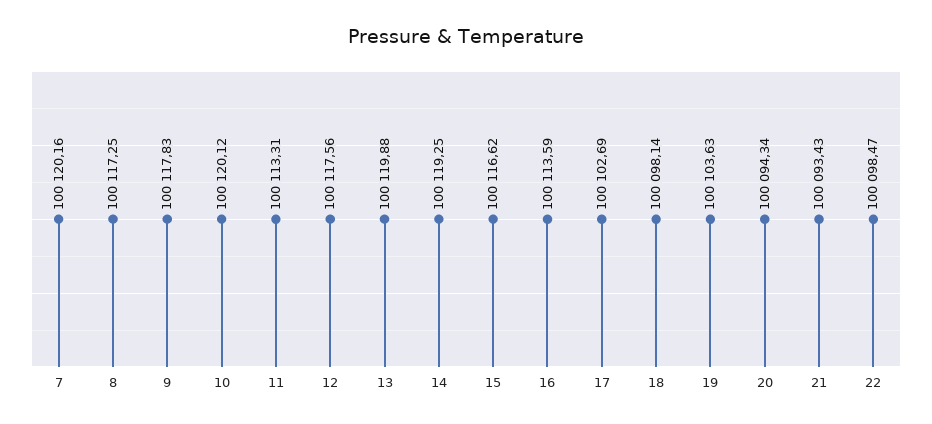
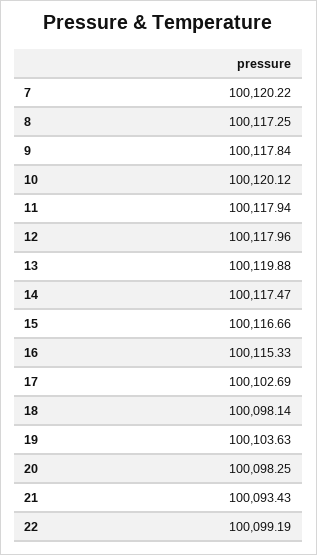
  {
-   "7": 100120.16,
+   "7": 100120.22,
    "8": 100117.25,
-   "9": 100117.83,
+   "9": 100117.84,
    "10": 100120.12,
-   "11": 100113.31,
+   "11": 100117.94,
-   "12": 100117.56,
+   "12": 100117.96,
    "13": 100119.88,
-   "14": 100119.25,
+   "14": 100117.47,
-   "15": 100116.62,
+   "15": 100116.66,
-   "16": 100113.59,
+   "16": 100115.33,
    "17": 100102.69,
    "18": 100098.14,
    "19": 100103.63,
-   "20": 100094.34,
+   "20": 100098.25,
    "21": 100093.43,
-   "22": 100098.47
+   "22": 100099.19
  }

